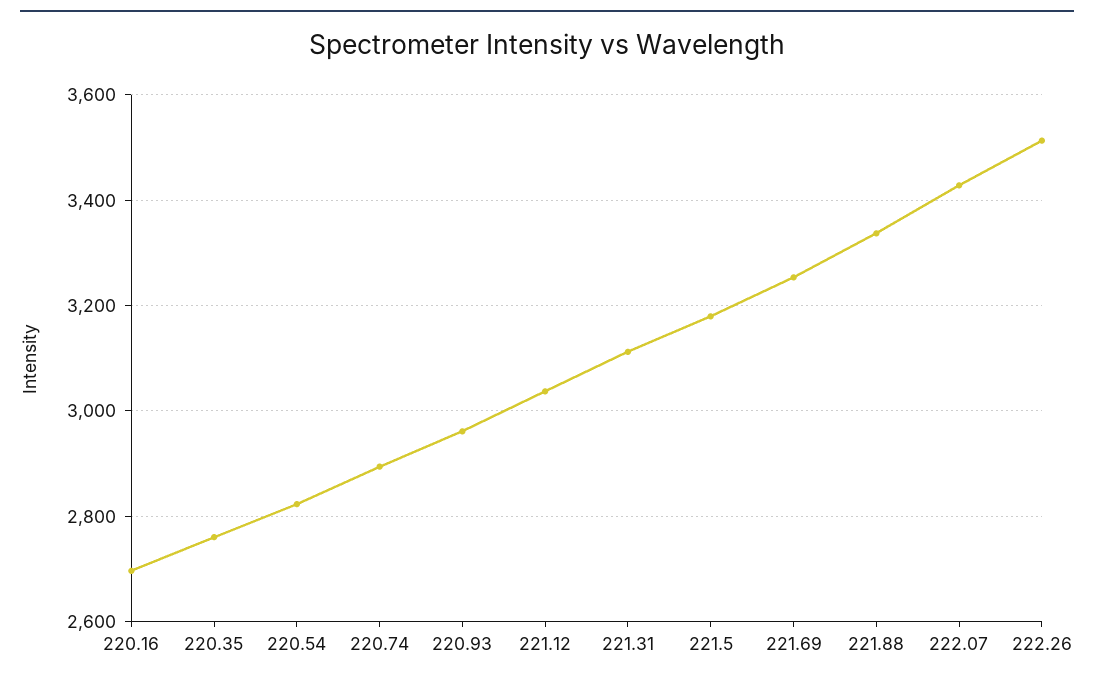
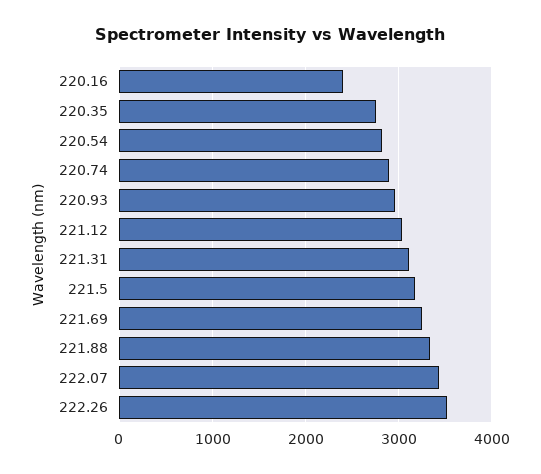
  {
-   "220.16": 2700,
+   "220.16": 2400,
    "220.35": 2760,
    "220.54": 2820,
    "220.74": 2900,
    "220.93": 2960,
    "221.12": 3040,
    "221.31": 3120,
    "221.5": 3180,
    "221.69": 3260,
    "221.88": 3340,
    "222.07": 3420,
    "222.26": 3520
  }

